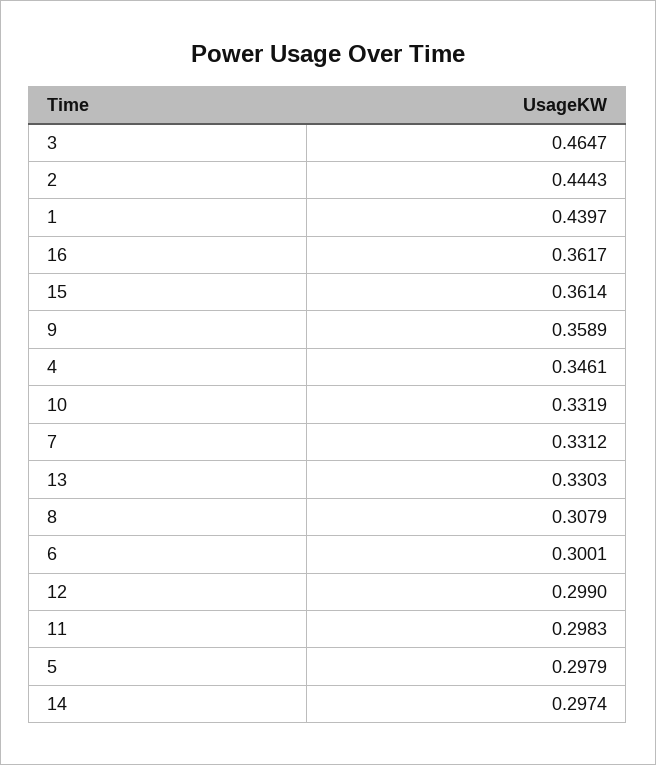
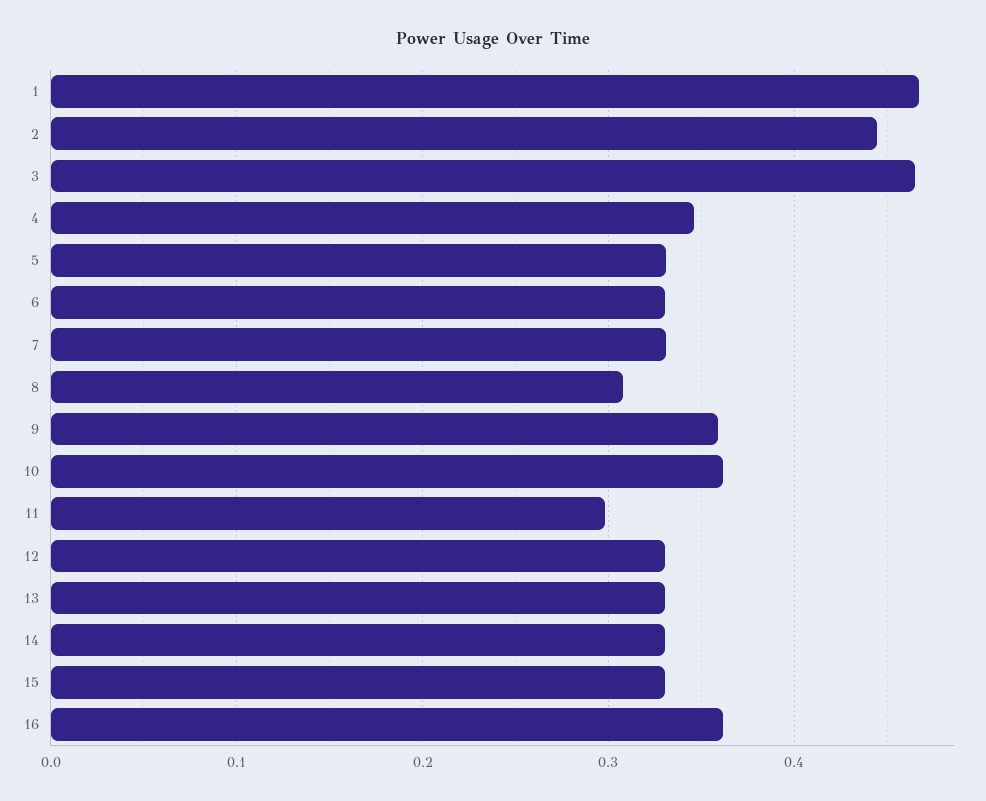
  {
    "3": 0.4647,
    "2": 0.4443,
-   "1": 0.4397,
+   "1": 0.47,
    "16": 0.3617,
-   "15": 0.3614,
+   "15": 0.33,
    "9": 0.3589,
    "4": 0.3461,
-   "10": 0.3319,
+   "10": 0.36,
    "7": 0.3312,
    "13": 0.3303,
    "8": 0.3079,
-   "6": 0.3001,
+   "6": 0.33,
-   "12": 0.299,
+   "12": 0.33,
    "11": 0.2983,
-   "5": 0.2979,
+   "5": 0.33,
-   "14": 0.2974
+   "14": 0.33
  }

